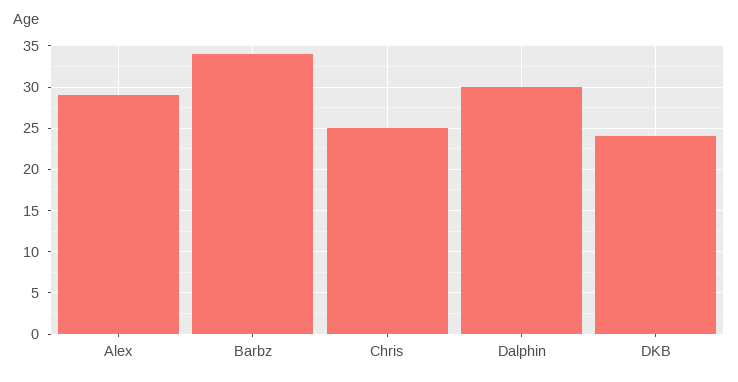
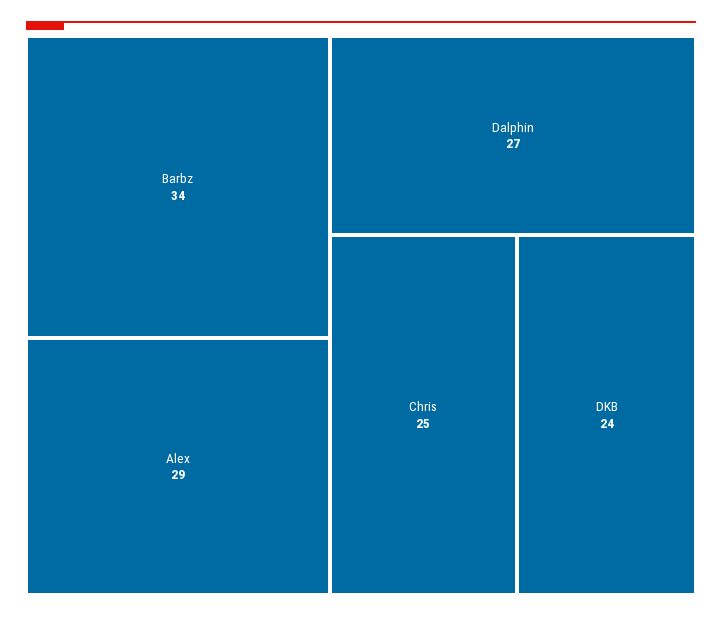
  {
    "Alex": 29,
    "Barbz": 34,
    "Chris": 25,
-   "Dalphin": 30,
+   "Dalphin": 27,
    "DKB": 24
  }

